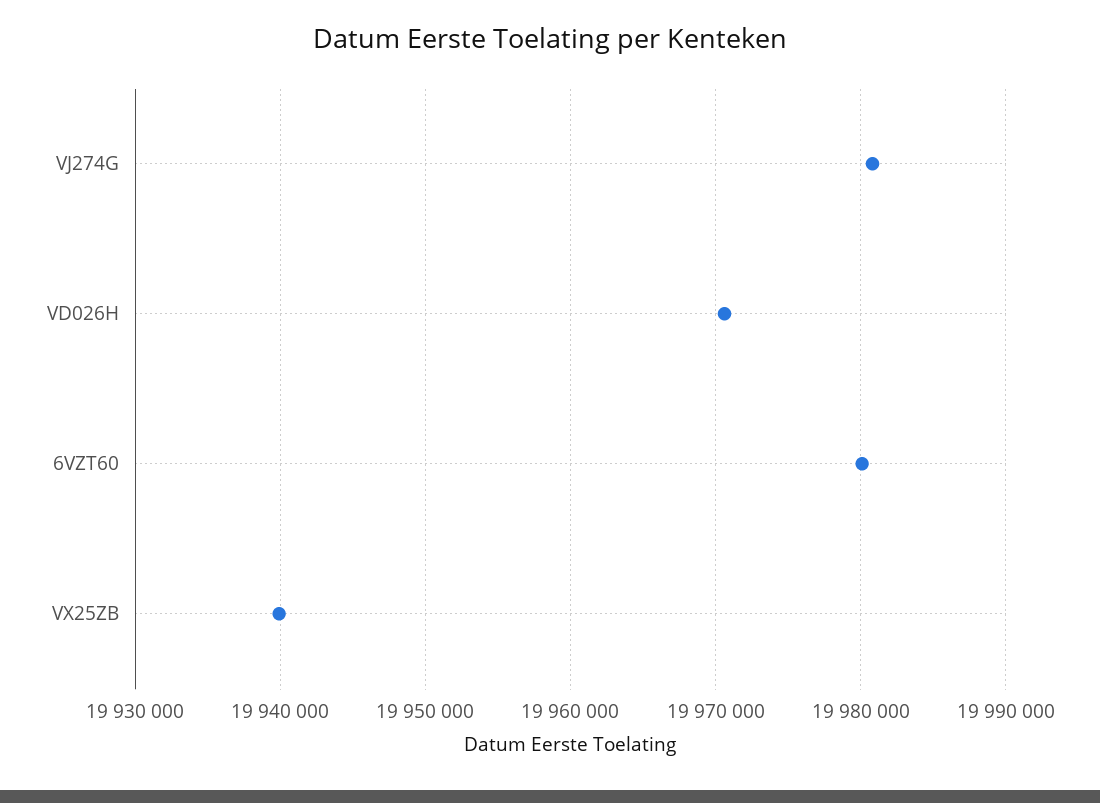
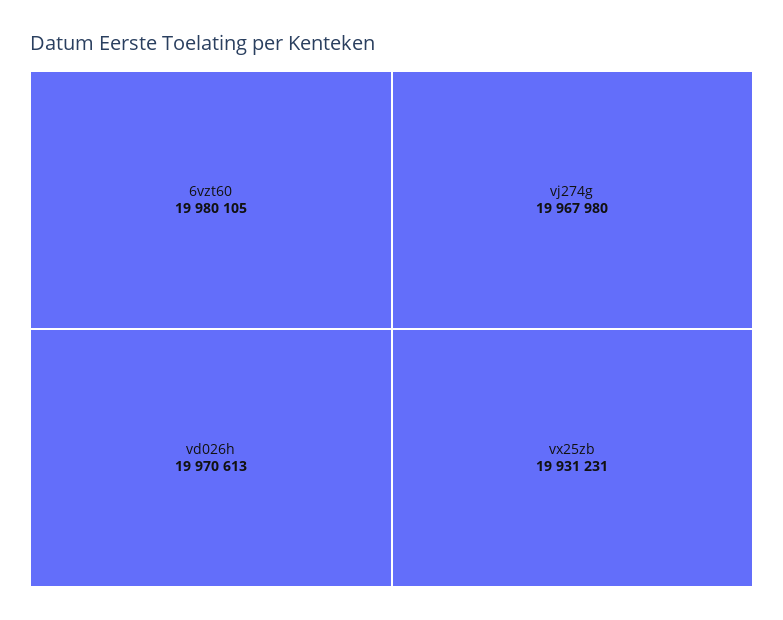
  {
-   "VJ274G": 19981000,
+   "VJ274G": 19967980,
    "VD026H": 19970613,
    "6VZT60": 19980105,
-   "VX25ZB": 19940000
+   "VX25ZB": 19931231
  }

